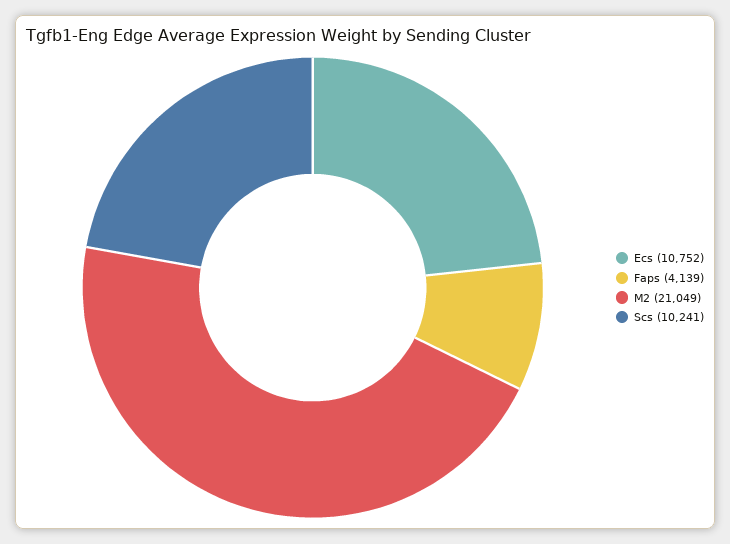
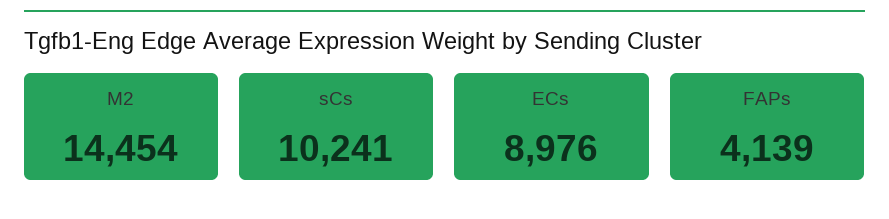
  {
-   "Ecs": 10752,
+   "Ecs": 8976,
    "Faps": 4139,
-   "M2": 21049,
+   "M2": 14454,
    "Scs": 10241
  }

